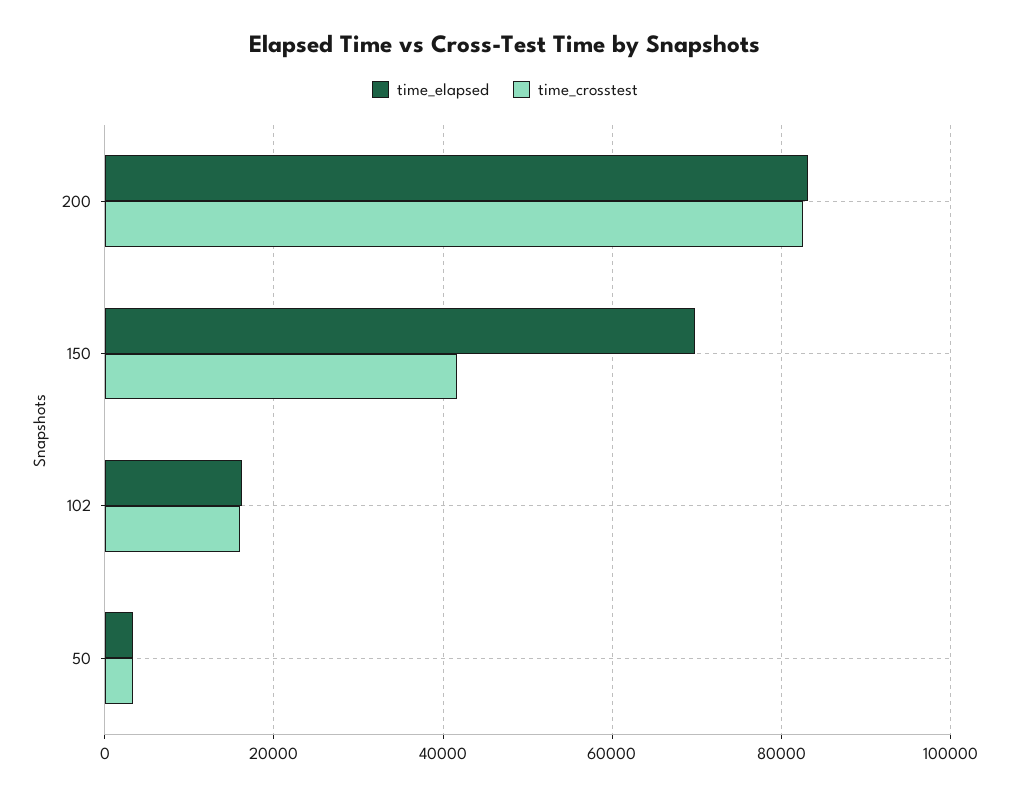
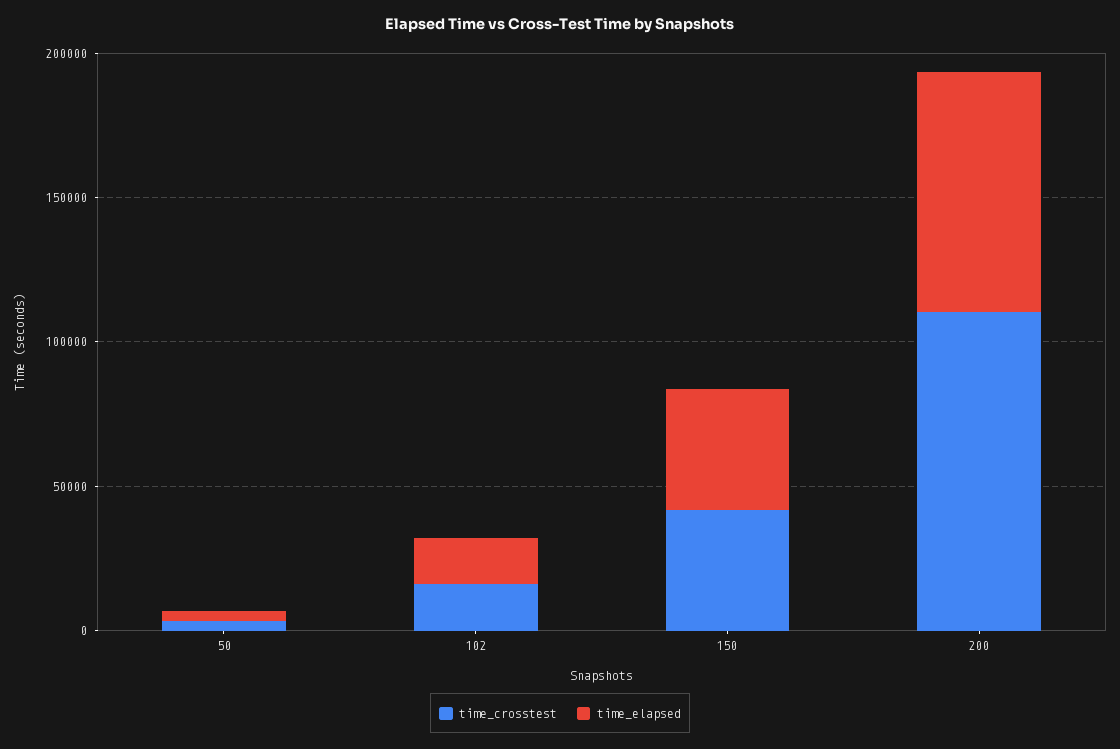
  {
    "time_elapsed": {
      "200": 84000,
-     "150": 70000,
+     "150": 40000,
      "102": 16000,
      "50": 4000
    },
    "time_crosstest": {
-     "200": 82000,
+     "200": 110000,
      "150": 42000,
      "102": 16000,
      "50": 4000
    }
  }

